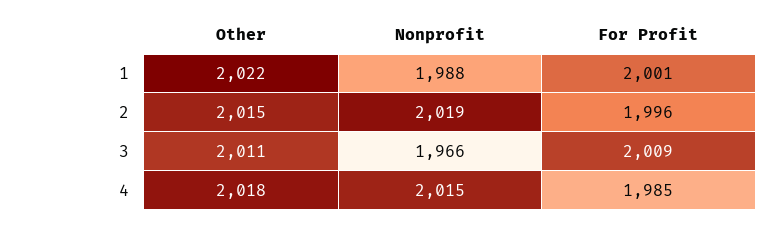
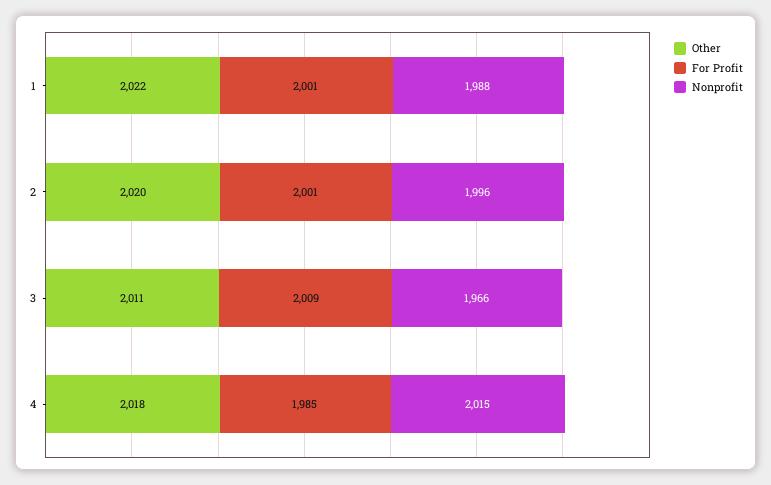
  {
    "Other": {
      "1": 2022,
-     "2": 2015,
+     "2": 2020,
      "3": 2011,
      "4": 2018
    },
    "Nonprofit": {
      "1": 1988,
-     "2": 2019,
+     "2": 1996,
      "3": 1966,
      "4": 2015
    },
    "For Profit": {
      "1": 2001,
-     "2": 1996,
+     "2": 2001,
      "3": 2009,
      "4": 1985
    }
  }

